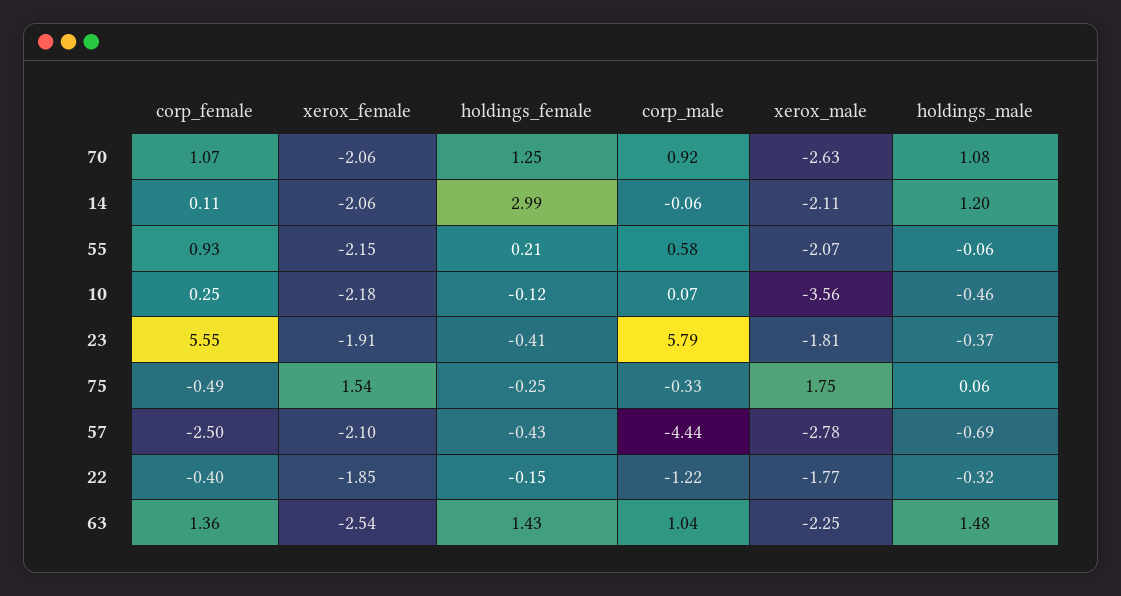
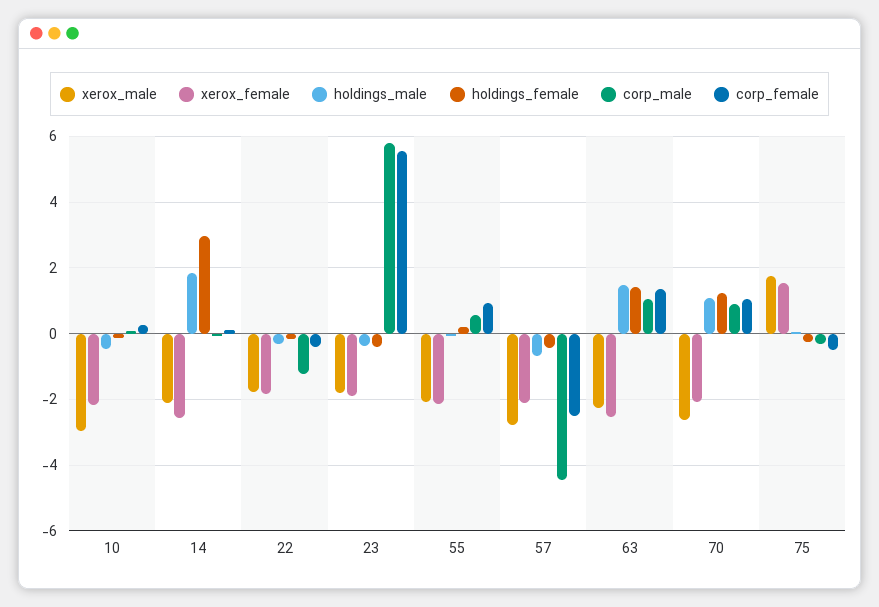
  {
    "corp_female": {
      "70": 1.07,
      "14": 0.11,
      "55": 0.93,
      "10": 0.25,
      "23": 5.55,
      "75": -0.49,
      "57": -2.5,
      "22": -0.4,
      "63": 1.36
    },
    "xerox_female": {
      "70": -2.06,
-     "14": -2.06,
+     "14": -2.6,
      "55": -2.15,
      "10": -2.18,
      "23": -1.91,
      "75": 1.54,
      "57": -2.1,
      "22": -1.85,
      "63": -2.54
    },
    "holdings_female": {
      "70": 1.25,
      "14": 2.99,
      "55": 0.21,
      "10": -0.12,
      "23": -0.41,
      "75": -0.25,
      "57": -0.43,
      "22": -0.15,
      "63": 1.43
    },
    "corp_male": {
      "70": 0.92,
      "14": -0.06,
      "55": 0.58,
      "10": 0.07,
      "23": 5.79,
      "75": -0.33,
      "57": -4.44,
      "22": -1.22,
      "63": 1.04
    },
    "xerox_male": {
      "70": -2.63,
      "14": -2.11,
      "55": -2.07,
-     "10": -3.56,
+     "10": -3,
      "23": -1.81,
      "75": 1.75,
      "57": -2.78,
      "22": -1.77,
      "63": -2.25
    },
    "holdings_male": {
      "70": 1.08,
-     "14": 1.2,
+     "14": 1.8,
      "55": -0.06,
      "10": -0.46,
      "23": -0.37,
      "75": 0.06,
      "57": -0.69,
      "22": -0.32,
      "63": 1.48
    }
  }

